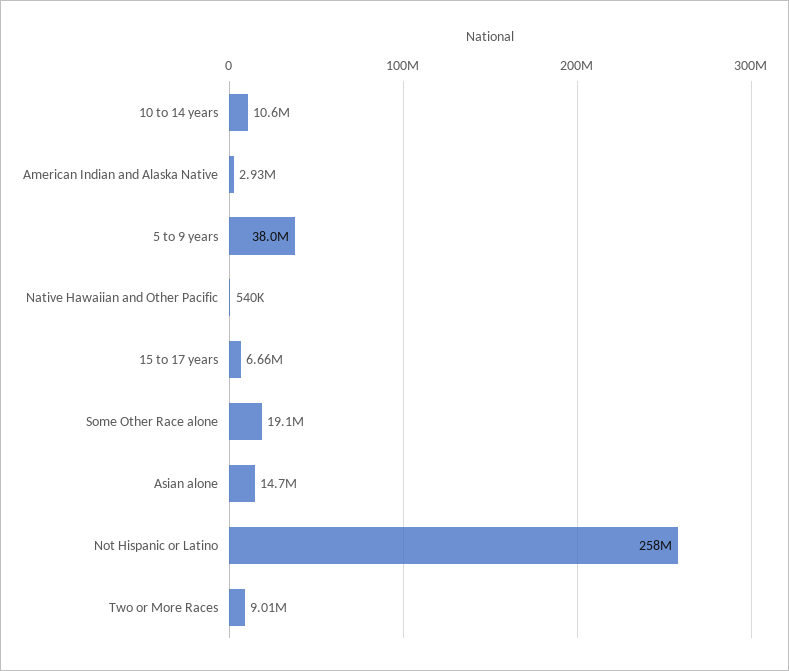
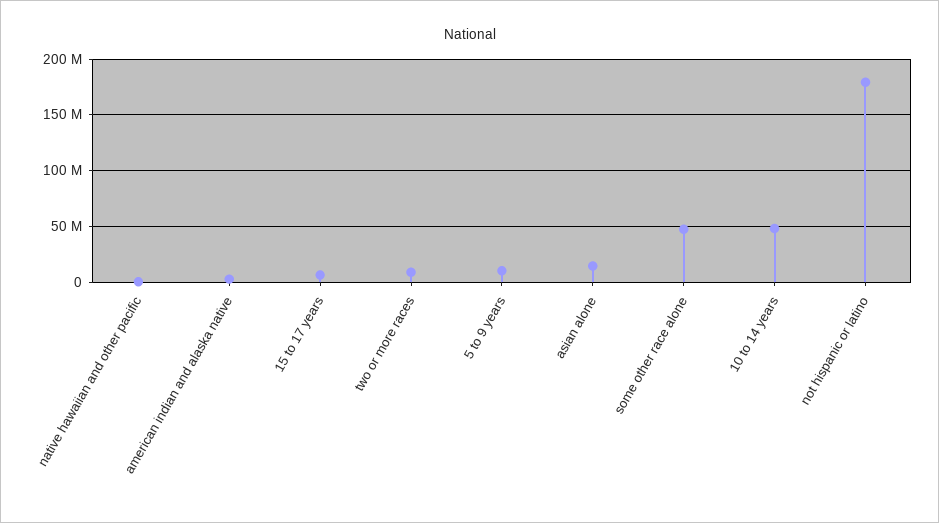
  {
-   "10 to 14 years": 10600000,
+   "10 to 14 years": 50000000,
    "American Indian and Alaska Native": 2930000,
-   "5 to 9 years": 38000000,
+   "5 to 9 years": 10000000,
    "Native Hawaiian and Other Pacific": 540000,
    "15 to 17 years": 6660000,
-   "Some Other Race alone": 19100000,
+   "Some Other Race alone": 50000000,
    "Asian alone": 14700000,
-   "Not Hispanic or Latino": 258000000,
+   "Not Hispanic or Latino": 180000000,
    "Two or More Races": 9010000
  }

